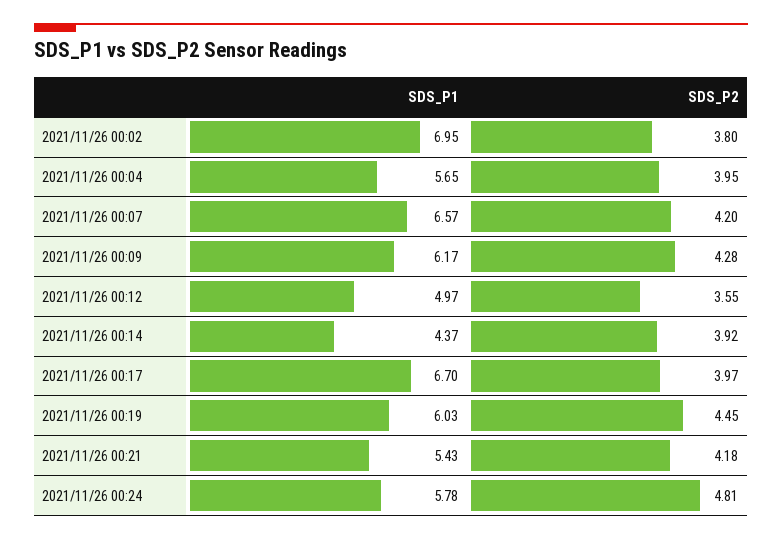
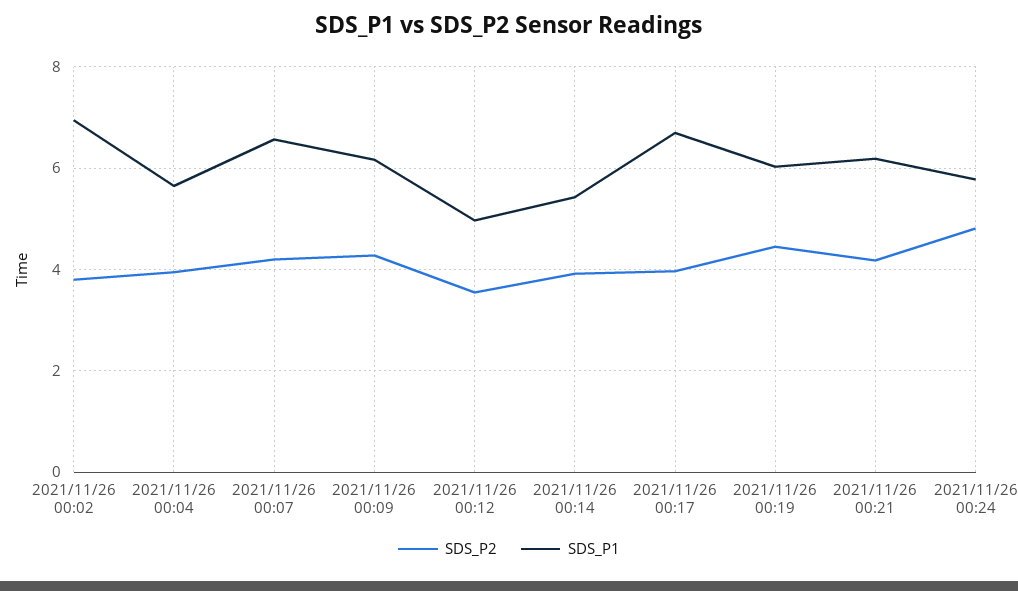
  {
    "SDS_P1": {
      "2021/11/26 00:02": 6.95,
      "2021/11/26 00:04": 5.65,
      "2021/11/26 00:07": 6.57,
      "2021/11/26 00:09": 6.17,
      "2021/11/26 00:12": 4.97,
-     "2021/11/26 00:14": 4.37,
+     "2021/11/26 00:14": 5.4,
      "2021/11/26 00:17": 6.7,
      "2021/11/26 00:19": 6.03,
-     "2021/11/26 00:21": 5.43,
+     "2021/11/26 00:21": 6.2,
      "2021/11/26 00:24": 5.78
    },
    "SDS_P2": {
      "2021/11/26 00:02": 3.8,
      "2021/11/26 00:04": 3.95,
      "2021/11/26 00:07": 4.2,
      "2021/11/26 00:09": 4.28,
      "2021/11/26 00:12": 3.55,
      "2021/11/26 00:14": 3.92,
      "2021/11/26 00:17": 3.97,
      "2021/11/26 00:19": 4.45,
      "2021/11/26 00:21": 4.18,
      "2021/11/26 00:24": 4.81
    }
  }

